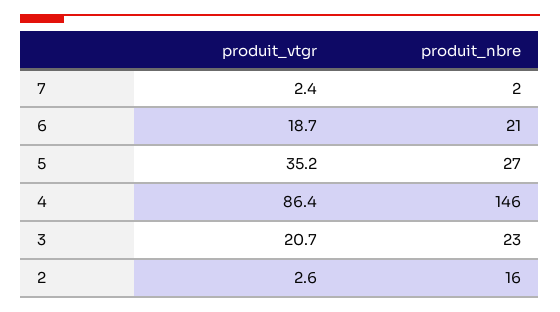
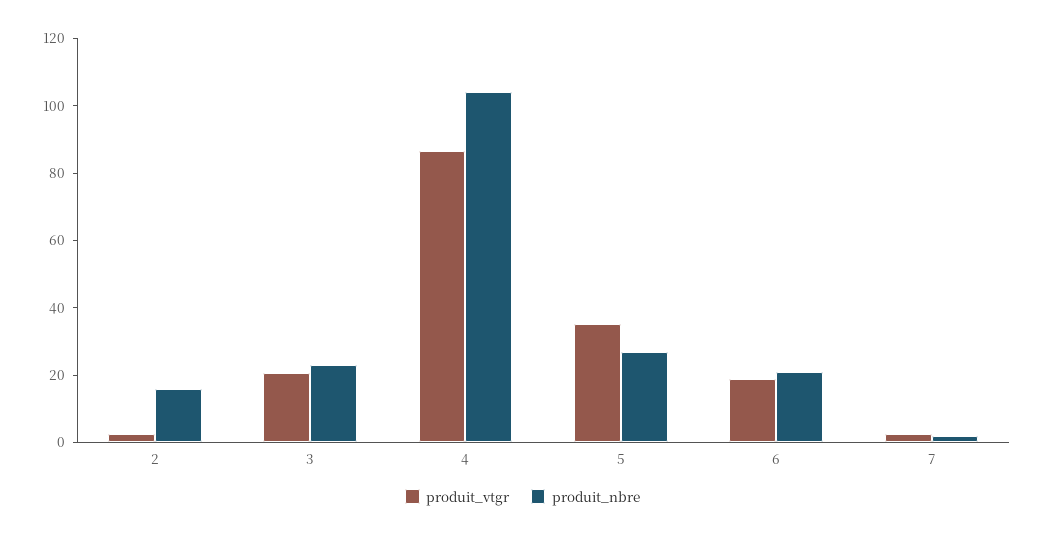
  {
    "produit_vtgr": {
      "7": 2.4,
      "6": 18.7,
      "5": 35.2,
      "4": 86.4,
      "3": 20.7,
      "2": 2.6
    },
    "produit_nbre": {
      "7": 2,
      "6": 21,
      "5": 27,
-     "4": 146,
+     "4": 105,
      "3": 23,
      "2": 16
    }
  }

